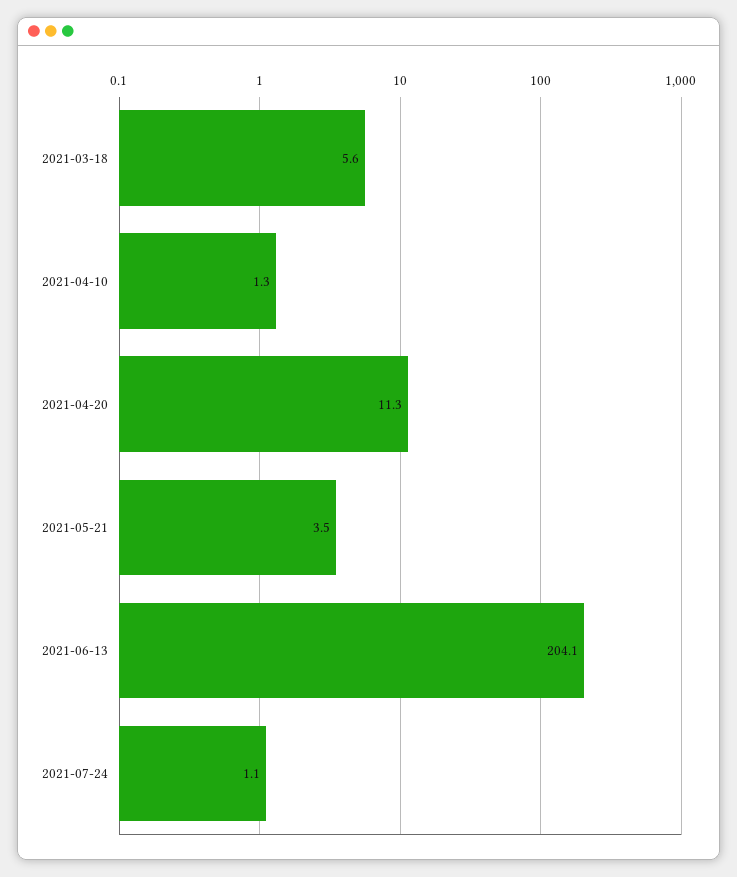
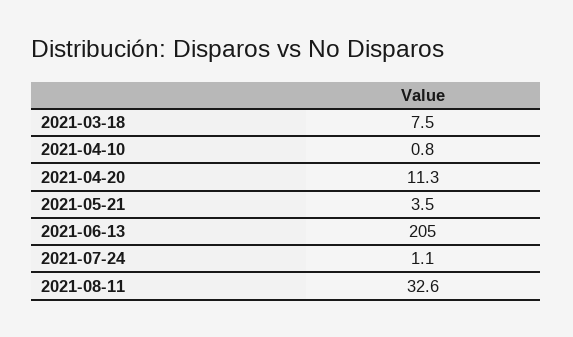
  {
-   "2021-03-18": 5.6,
+   "2021-03-18": 7.5,
-   "2021-04-10": 1.3,
+   "2021-04-10": 0.8,
    "2021-04-20": 11.3,
    "2021-05-21": 3.5,
-   "2021-06-13": 204.1,
+   "2021-06-13": 205,
-   "2021-07-24": 1.1
+   "2021-07-24": 1.1,
+   "2021-08-11": 32.6
  }

